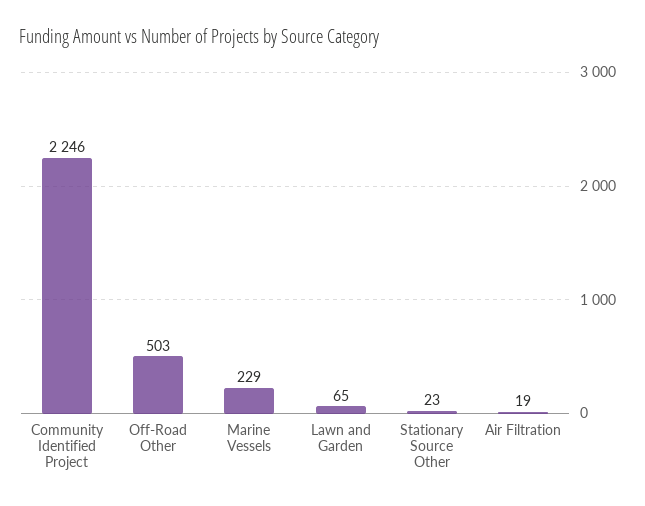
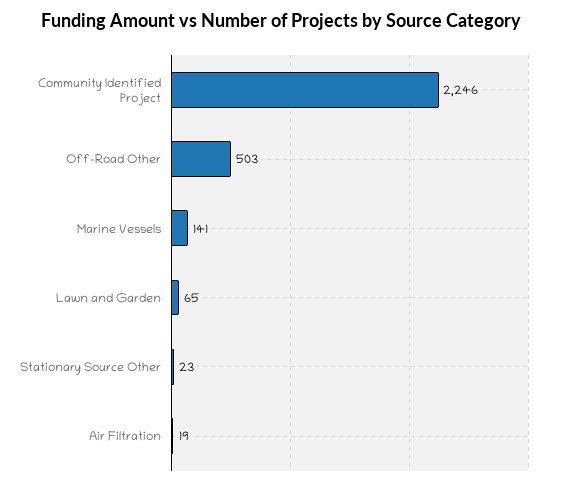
  {
    "Community Identified Project": 2246,
    "Off-Road Other": 503,
-   "Marine Vessels": 229,
+   "Marine Vessels": 141,
    "Lawn and Garden": 65,
    "Stationary Source Other": 23,
    "Air Filtration": 19
  }

